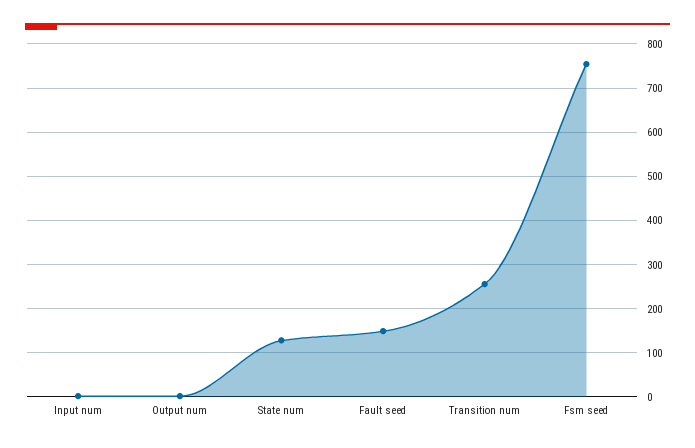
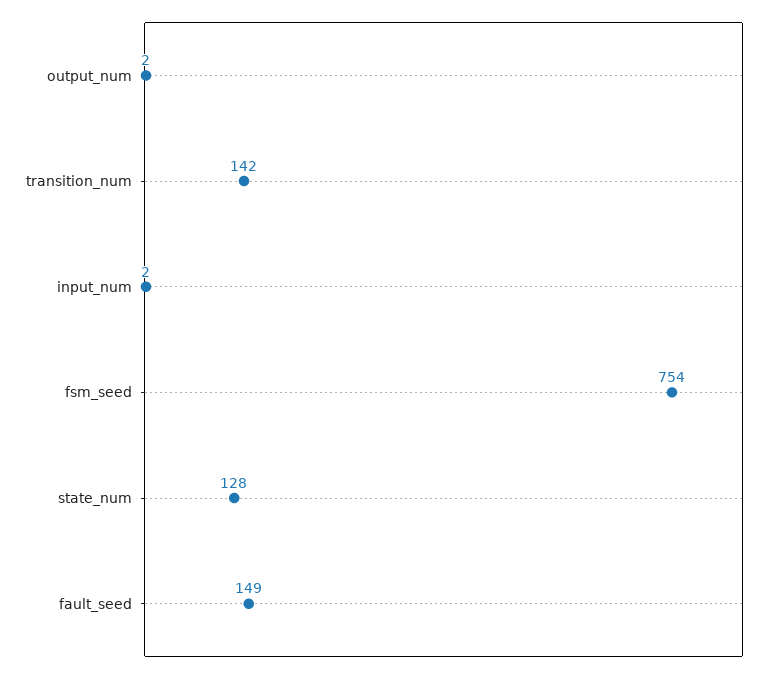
  {
    "Input num": 2,
    "Output num": 2,
    "State num": 128,
    "Fault seed": 149,
-   "Transition num": 260,
+   "Transition num": 142,
    "Fsm seed": 754
  }

